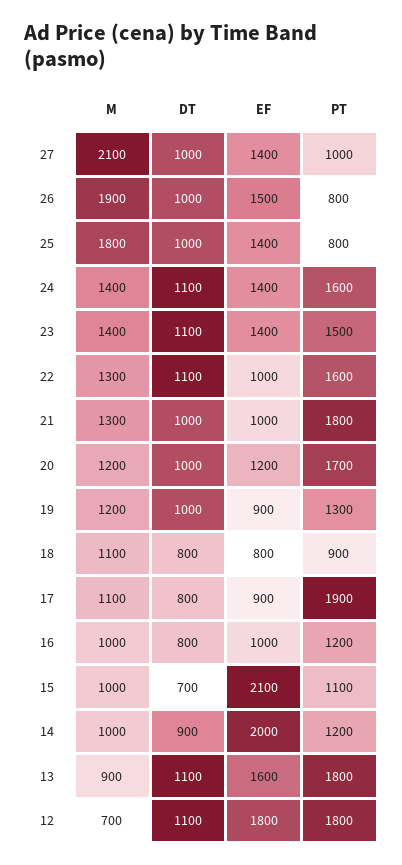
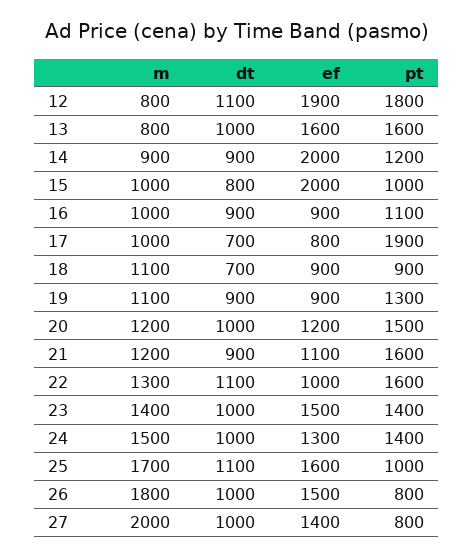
  {
    "M": {
-     "27": 2100,
+     "27": 2000,
-     "26": 1900,
+     "26": 1800,
-     "25": 1800,
+     "25": 1700,
-     "24": 1400,
+     "24": 1500,
      "23": 1400,
      "22": 1300,
-     "21": 1300,
+     "21": 1200,
      "20": 1200,
-     "19": 1200,
+     "19": 1100,
      "18": 1100,
-     "17": 1100,
+     "17": 1000,
      "16": 1000,
      "15": 1000,
-     "14": 1000,
+     "14": 900,
-     "13": 900,
+     "13": 800,
-     "12": 700
+     "12": 800
    },
    "DT": {
      "27": 1000,
      "26": 1000,
-     "25": 1000,
+     "25": 1100,
-     "24": 1100,
+     "24": 1000,
-     "23": 1100,
+     "23": 1000,
      "22": 1100,
-     "21": 1000,
+     "21": 900,
      "20": 1000,
-     "19": 1000,
+     "19": 900,
-     "18": 800,
+     "18": 700,
-     "17": 800,
+     "17": 700,
-     "16": 800,
+     "16": 900,
-     "15": 700,
+     "15": 800,
      "14": 900,
-     "13": 1100,
+     "13": 1000,
      "12": 1100
    },
    "EF": {
      "27": 1400,
      "26": 1500,
-     "25": 1400,
+     "25": 1600,
-     "24": 1400,
+     "24": 1300,
-     "23": 1400,
+     "23": 1500,
      "22": 1000,
-     "21": 1000,
+     "21": 1100,
      "20": 1200,
      "19": 900,
-     "18": 800,
+     "18": 900,
-     "17": 900,
+     "17": 800,
-     "16": 1000,
+     "16": 900,
-     "15": 2100,
+     "15": 2000,
      "14": 2000,
      "13": 1600,
-     "12": 1800
+     "12": 1900
    },
    "PT": {
-     "27": 1000,
+     "27": 800,
      "26": 800,
-     "25": 800,
+     "25": 1000,
-     "24": 1600,
+     "24": 1400,
-     "23": 1500,
+     "23": 1400,
      "22": 1600,
-     "21": 1800,
+     "21": 1600,
-     "20": 1700,
+     "20": 1500,
      "19": 1300,
      "18": 900,
      "17": 1900,
-     "16": 1200,
+     "16": 1100,
-     "15": 1100,
+     "15": 1000,
      "14": 1200,
-     "13": 1800,
+     "13": 1600,
      "12": 1800
    }
  }

